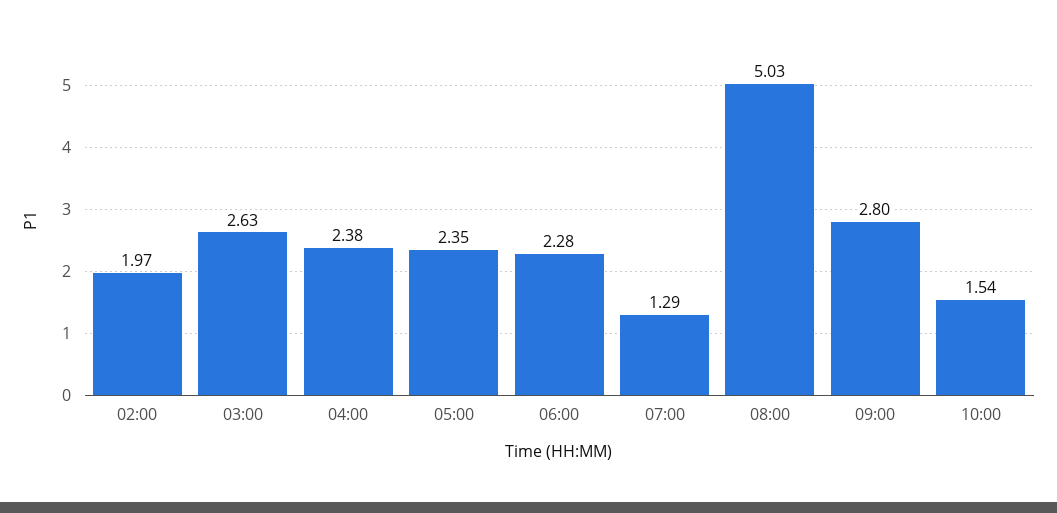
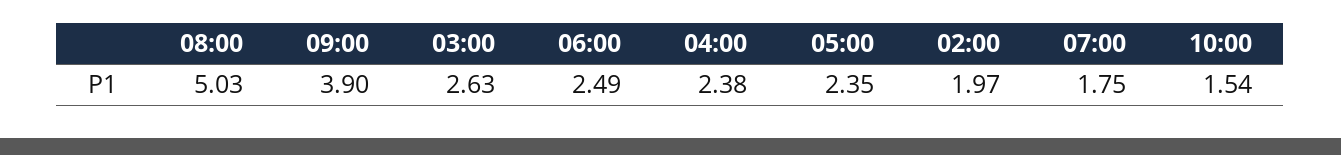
  {
    "02:00": 1.97,
    "03:00": 2.63,
    "04:00": 2.38,
    "05:00": 2.35,
-   "06:00": 2.28,
+   "06:00": 2.49,
-   "07:00": 1.29,
+   "07:00": 1.75,
    "08:00": 5.03,
-   "09:00": 2.8,
+   "09:00": 3.9,
    "10:00": 1.54
  }

